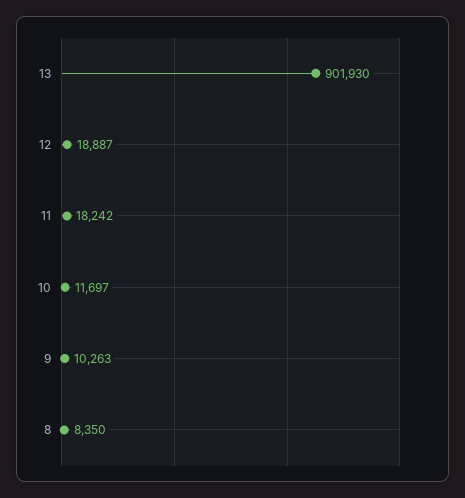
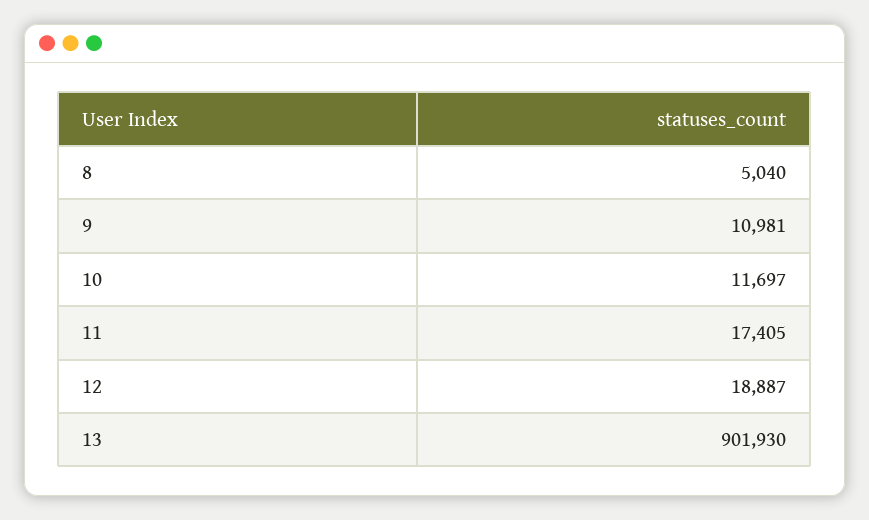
  {
    "13": 901930,
    "12": 18887,
-   "11": 18242,
+   "11": 17405,
    "10": 11697,
-   "9": 10263,
+   "9": 10981,
-   "8": 8350
+   "8": 5040
  }

